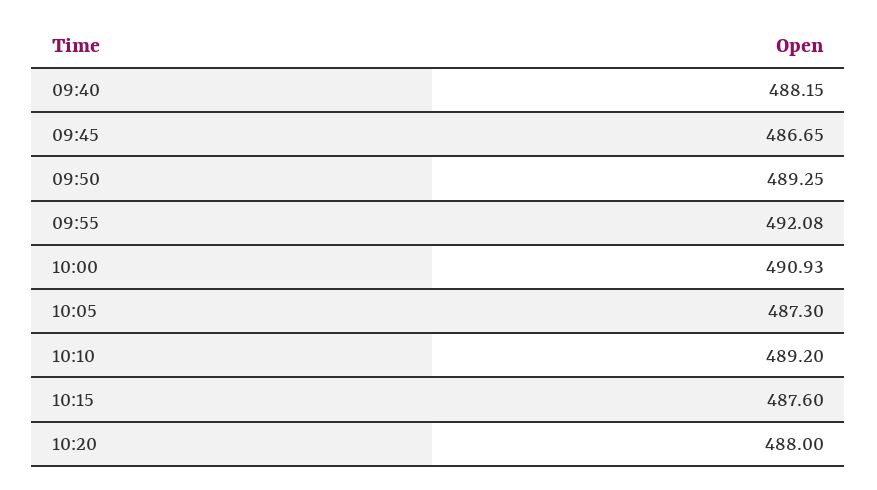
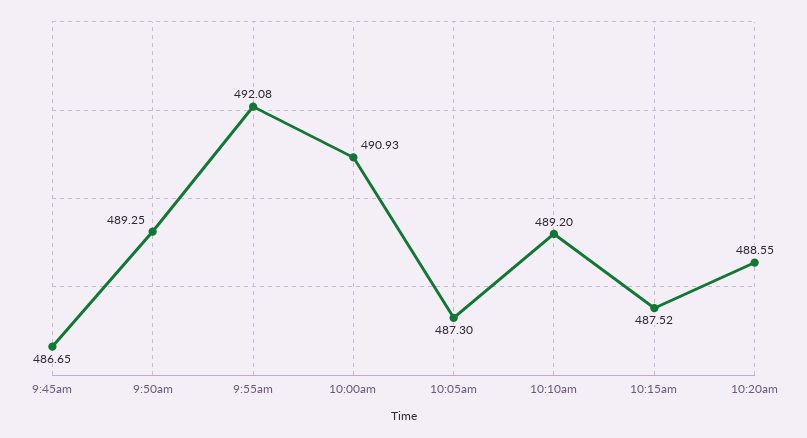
  {
-   "09:40": 488.15,
    "09:45": 486.65,
    "09:50": 489.25,
    "09:55": 492.08,
    "10:00": 490.93,
    "10:05": 487.3,
    "10:10": 489.2,
-   "10:15": 487.6,
+   "10:15": 487.52,
-   "10:20": 488
+   "10:20": 488.55
  }

